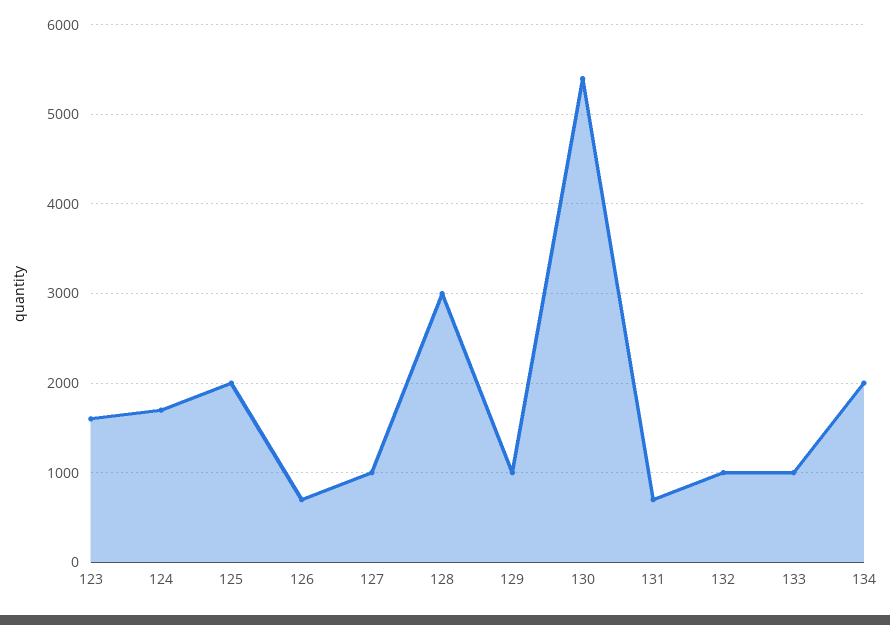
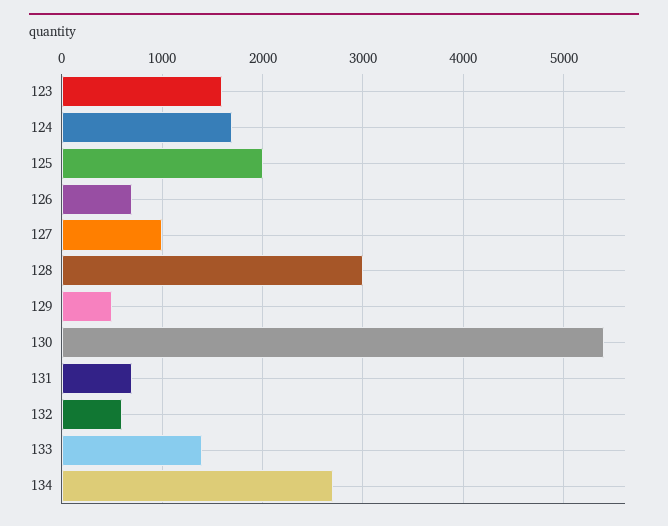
  {
    "123": 1600,
    "124": 1700,
    "125": 2000,
    "126": 700,
    "127": 1000,
    "128": 3000,
-   "129": 1000,
+   "129": 500,
    "130": 5400,
    "131": 700,
-   "132": 1000,
+   "132": 600,
-   "133": 1000,
+   "133": 1400,
-   "134": 2000
+   "134": 2700
  }

